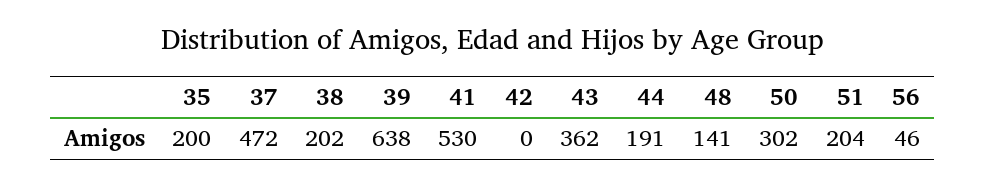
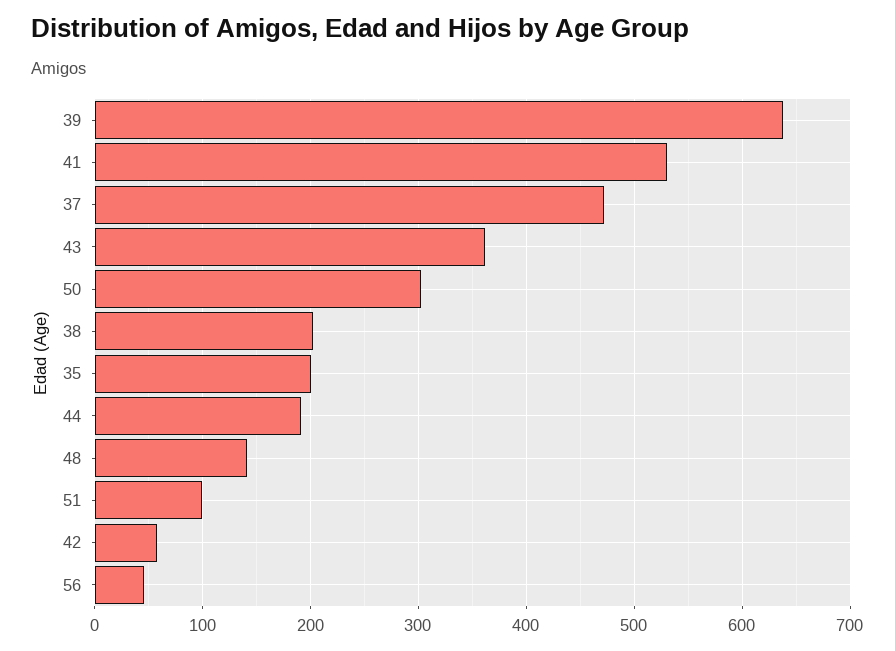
  {
    "35": 200,
    "37": 472,
    "38": 202,
    "39": 638,
    "41": 530,
-   "42": 0,
+   "42": 60,
    "43": 362,
    "44": 191,
    "48": 141,
    "50": 302,
-   "51": 204,
+   "51": 100,
    "56": 46
  }

